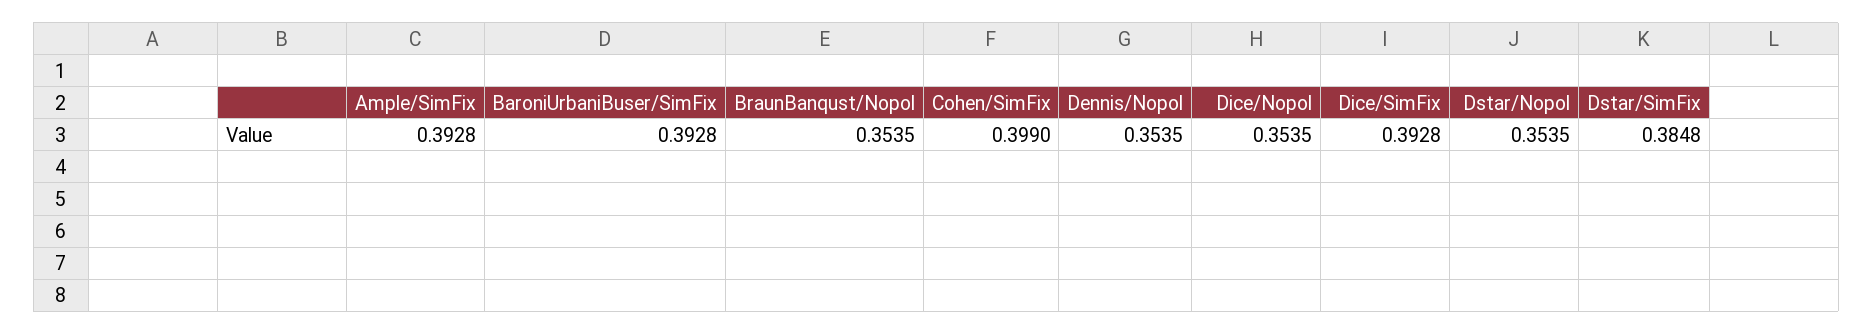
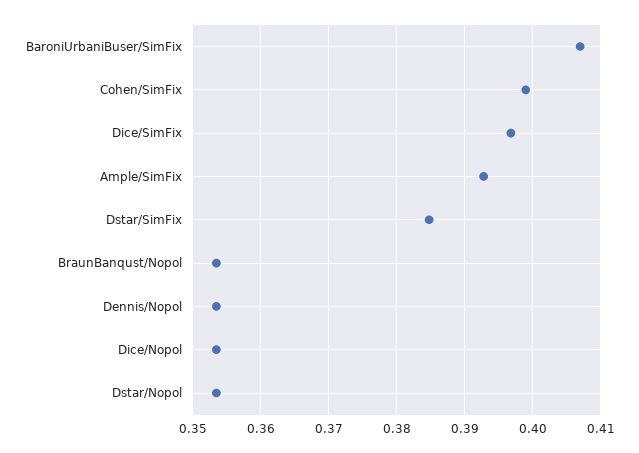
  {
    "Ample/SimFix": 0.3928,
-   "BaroniUrbaniBuser/SimFix": 0.3928,
+   "BaroniUrbaniBuser/SimFix": 0.407,
    "BraunBanqust/Nopol": 0.3535,
    "Cohen/SimFix": 0.399,
    "Dennis/Nopol": 0.3535,
    "Dice/Nopol": 0.3535,
-   "Dice/SimFix": 0.3928,
+   "Dice/SimFix": 0.397,
    "Dstar/Nopol": 0.3535,
    "Dstar/SimFix": 0.3848
  }

